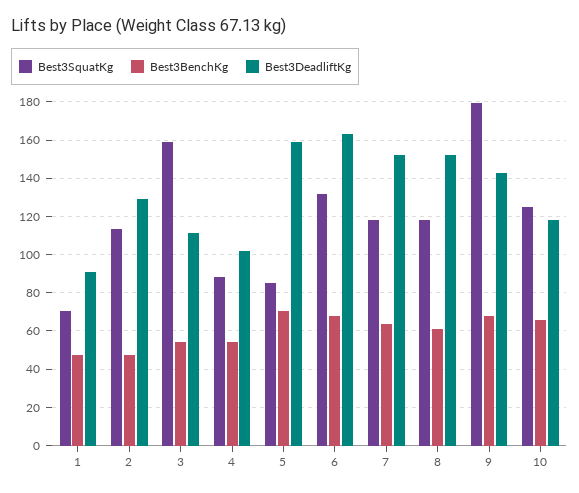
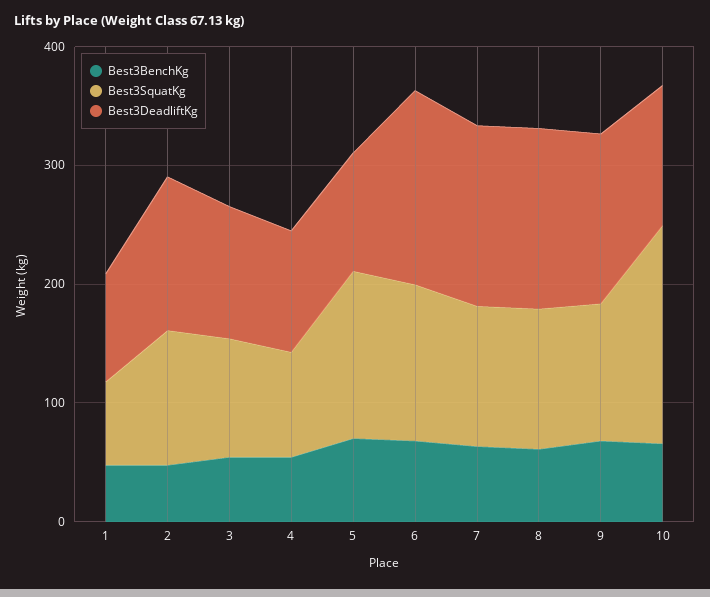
  {
    "Best3SquatKg": {
      "1": 70,
      "2": 115,
-     "3": 160,
+     "3": 100,
      "4": 90,
-     "5": 85,
+     "5": 140,
      "6": 130,
      "7": 120,
      "8": 120,
-     "9": 180,
+     "9": 120,
-     "10": 125
+     "10": 180
    },
    "Best3BenchKg": {
      "1": 50,
      "2": 50,
      "3": 55,
      "4": 55,
      "5": 70,
      "6": 70,
      "7": 65,
      "8": 60,
      "9": 70,
      "10": 65
    },
    "Best3DeadliftKg": {
      "1": 90,
      "2": 130,
      "3": 110,
      "4": 100,
-     "5": 160,
+     "5": 100,
      "6": 165,
      "7": 150,
      "8": 150,
      "9": 145,
      "10": 120
    }
  }

